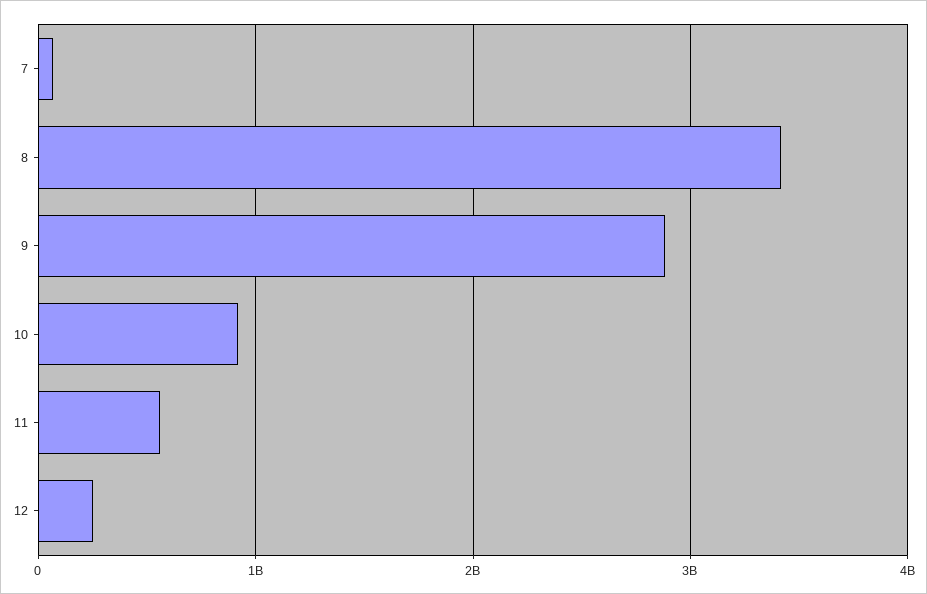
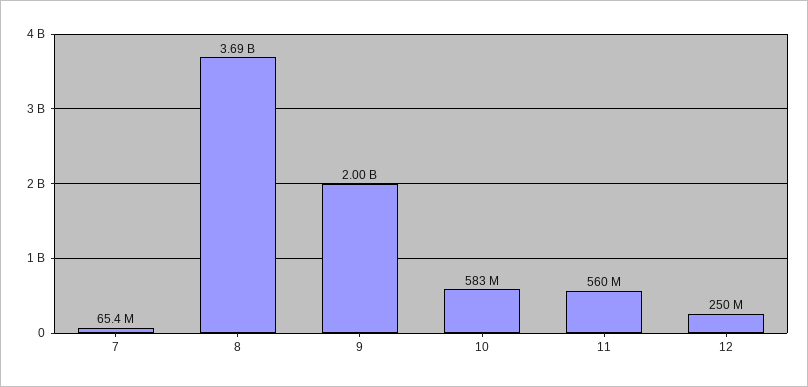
  {
    "7": 65400000,
-   "8": 3400000000,
+   "8": 3690000000,
-   "9": 2900000000,
+   "9": 2000000000,
-   "10": 900000000,
+   "10": 583000000,
    "11": 560000000,
    "12": 250000000
  }

